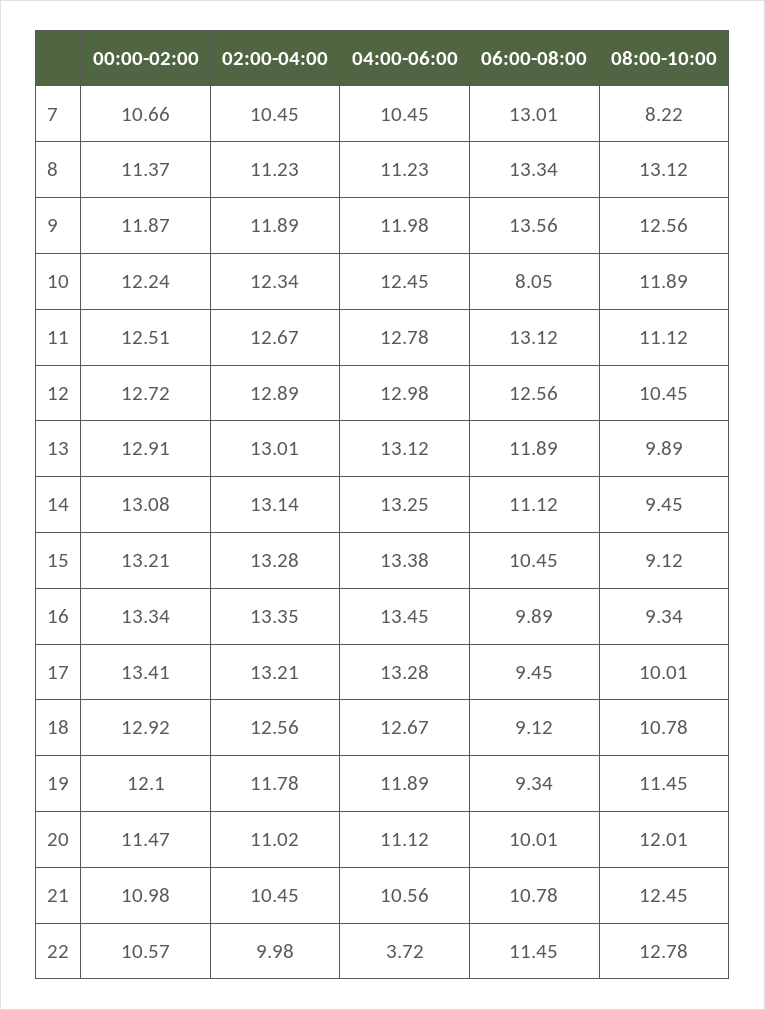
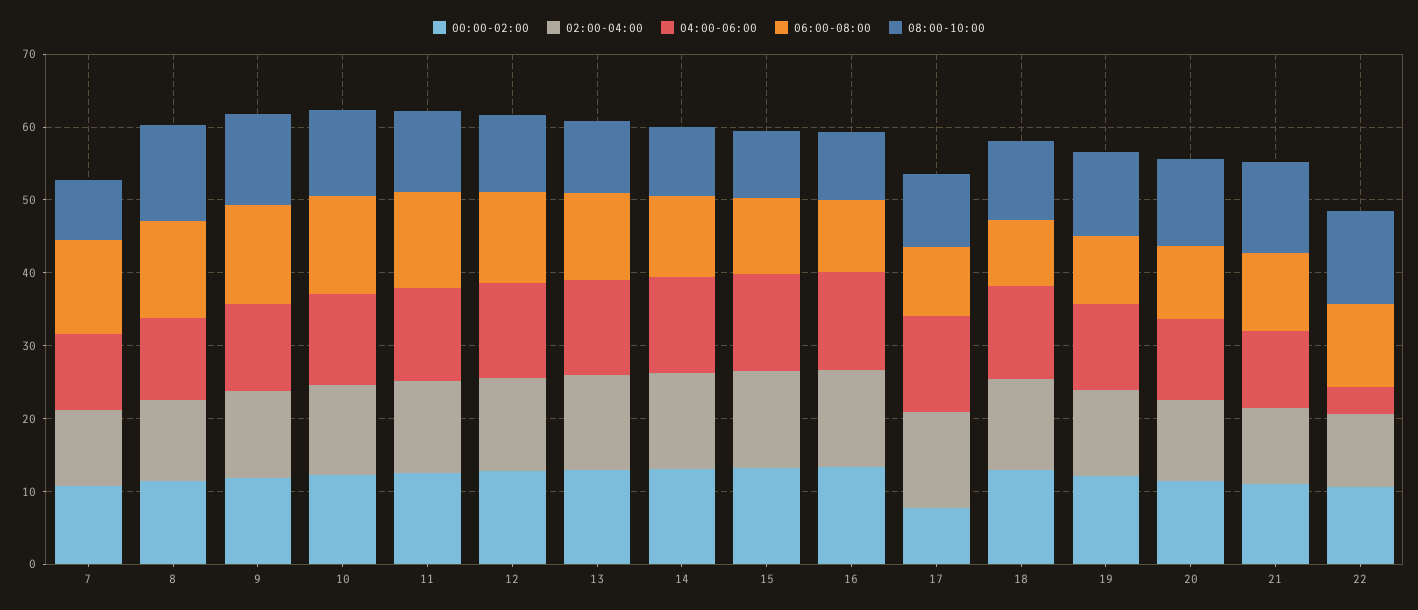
  {
    "00:00-02:00": {
      "7": 10.66,
      "8": 11.37,
      "9": 11.87,
      "10": 12.24,
      "11": 12.51,
      "12": 12.72,
      "13": 12.91,
      "14": 13.08,
      "15": 13.21,
      "16": 13.34,
-     "17": 13.41,
+     "17": 8,
      "18": 12.92,
      "19": 12.1,
      "20": 11.47,
      "21": 10.98,
      "22": 10.57
    },
    "02:00-04:00": {
      "7": 10.45,
      "8": 11.23,
      "9": 11.89,
      "10": 12.34,
      "11": 12.67,
      "12": 12.89,
      "13": 13.01,
      "14": 13.14,
      "15": 13.28,
      "16": 13.35,
      "17": 13.21,
      "18": 12.56,
      "19": 11.78,
      "20": 11.02,
      "21": 10.45,
      "22": 9.98
    },
    "04:00-06:00": {
      "7": 10.45,
      "8": 11.23,
      "9": 11.98,
      "10": 12.45,
      "11": 12.78,
      "12": 12.98,
      "13": 13.12,
      "14": 13.25,
      "15": 13.38,
      "16": 13.45,
      "17": 13.28,
      "18": 12.67,
      "19": 11.89,
      "20": 11.12,
      "21": 10.56,
      "22": 3.72
    },
    "06:00-08:00": {
      "7": 13.01,
      "8": 13.34,
      "9": 13.56,
-     "10": 8.05,
+     "10": 14,
      "11": 13.12,
      "12": 12.56,
      "13": 11.89,
      "14": 11.12,
      "15": 10.45,
      "16": 9.89,
      "17": 9.45,
      "18": 9.12,
      "19": 9.34,
      "20": 10.01,
      "21": 10.78,
      "22": 11.45
    },
    "08:00-10:00": {
      "7": 8.22,
      "8": 13.12,
      "9": 12.56,
      "10": 11.89,
      "11": 11.12,
      "12": 10.45,
      "13": 9.89,
      "14": 9.45,
      "15": 9.12,
      "16": 9.34,
      "17": 10.01,
      "18": 10.78,
      "19": 11.45,
      "20": 12.01,
      "21": 12.45,
      "22": 12.78
    }
  }

